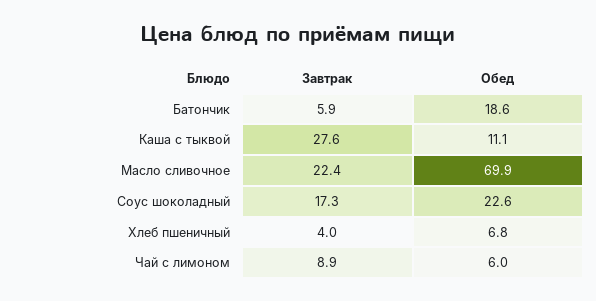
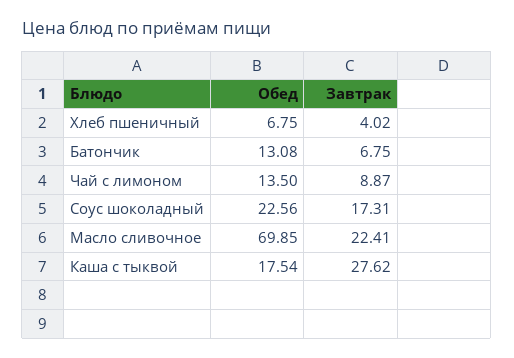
  {
    "Завтрак": {
-     "Батончик": 5.9,
+     "Батончик": 6.75,
      "Каша с тыквой": 27.62,
      "Масло сливочное": 22.41,
      "Соус шоколадный": 17.31,
      "Хлеб пшеничный": 4.02,
      "Чай с лимоном": 8.87
    },
    "Обед": {
-     "Батончик": 18.6,
+     "Батончик": 13.08,
-     "Каша с тыквой": 11.1,
+     "Каша с тыквой": 17.54,
      "Масло сливочное": 69.85,
      "Соус шоколадный": 22.56,
      "Хлеб пшеничный": 6.75,
-     "Чай с лимоном": 6
+     "Чай с лимоном": 13.5
    }
  }

